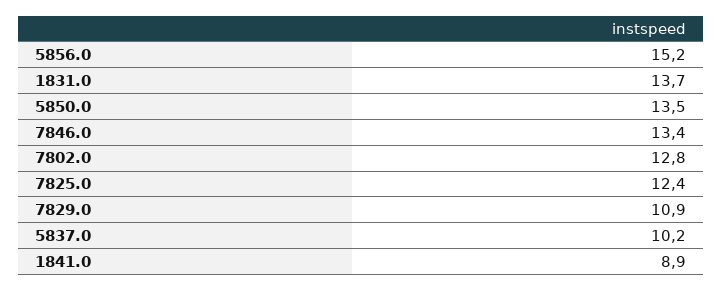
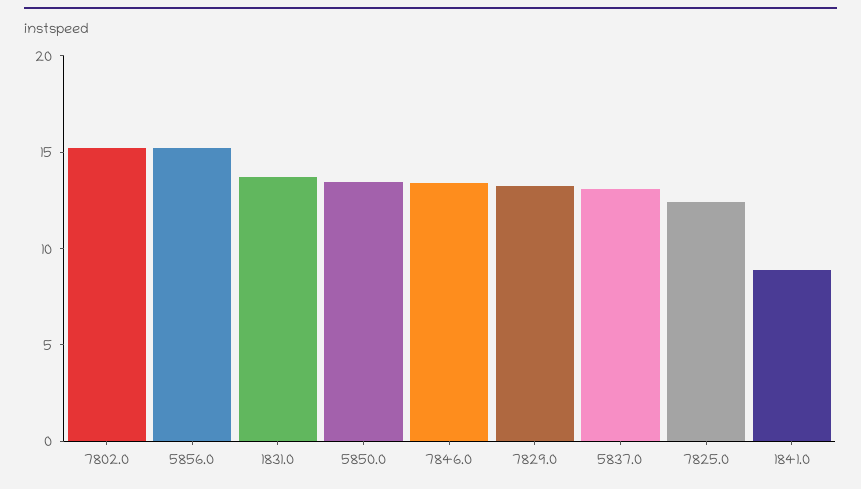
  {
    "5856.0": 15.2,
    "1831.0": 13.7,
    "5850.0": 13.5,
    "7846.0": 13.4,
-   "7802.0": 12.8,
+   "7802.0": 15,
    "7825.0": 12.4,
-   "7829.0": 10.9,
+   "7829.0": 13,
-   "5837.0": 10.2,
+   "5837.0": 13,
    "1841.0": 8.9
  }

